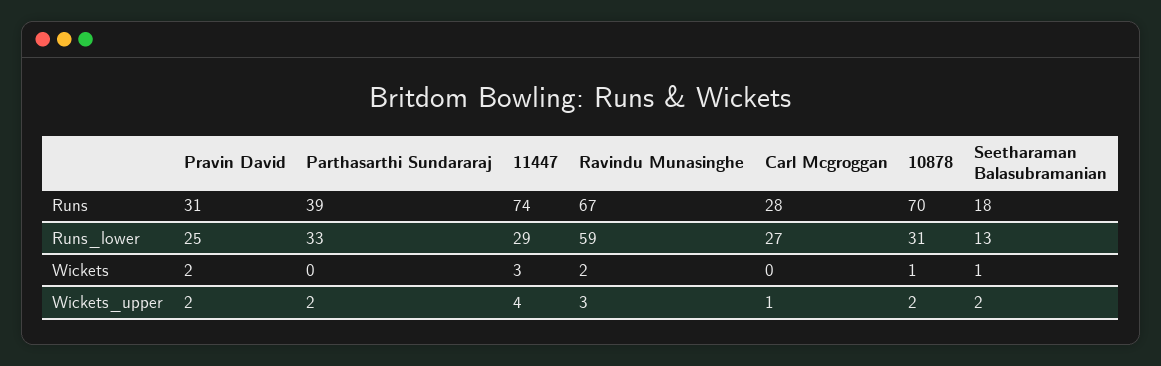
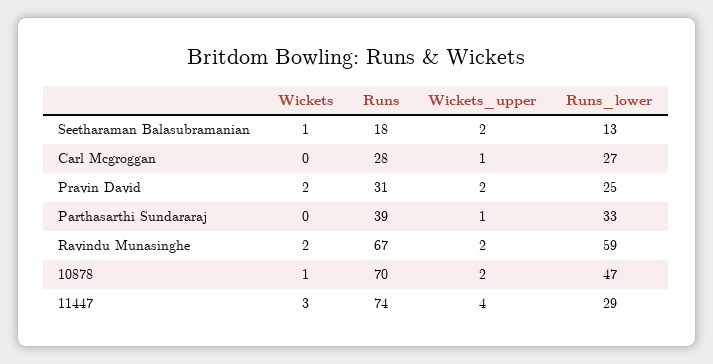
  {
    "Pravin David": {
      "Runs": 31,
      "Runs_lower": 25,
      "Wickets": 2,
      "Wickets_upper": 2
    },
    "Parthasarthi Sundararaj": {
      "Runs": 39,
      "Runs_lower": 33,
      "Wickets": 0,
-     "Wickets_upper": 2
+     "Wickets_upper": 1
    },
    "11447": {
      "Runs": 74,
      "Runs_lower": 29,
      "Wickets": 3,
      "Wickets_upper": 4
    },
    "Ravindu Munasinghe": {
      "Runs": 67,
      "Runs_lower": 59,
      "Wickets": 2,
-     "Wickets_upper": 3
+     "Wickets_upper": 2
    },
    "Carl Mcgroggan": {
      "Runs": 28,
      "Runs_lower": 27,
      "Wickets": 0,
      "Wickets_upper": 1
    },
    "10878": {
      "Runs": 70,
-     "Runs_lower": 31,
+     "Runs_lower": 47,
      "Wickets": 1,
      "Wickets_upper": 2
    },
    "Seetharaman Balasubramanian": {
      "Runs": 18,
      "Runs_lower": 13,
      "Wickets": 1,
      "Wickets_upper": 2
    }
  }

